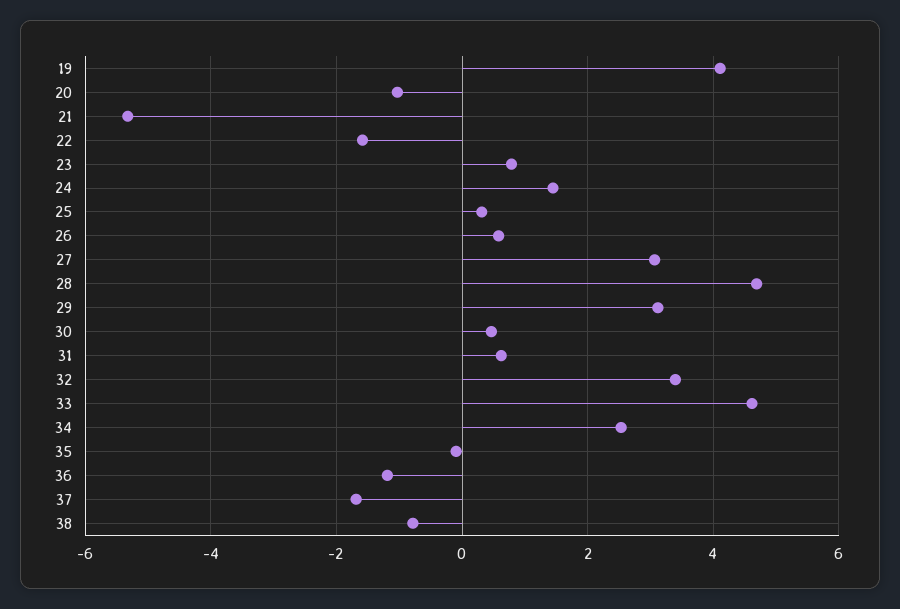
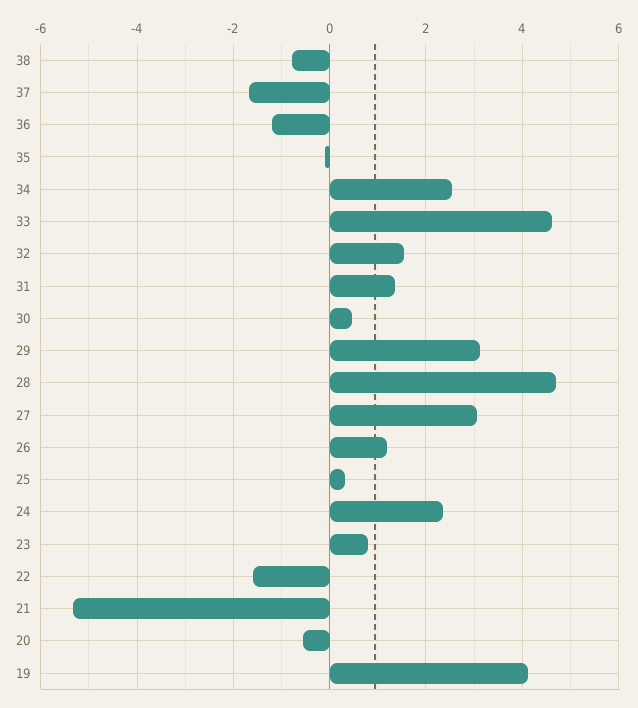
  {
    "19": 4.2,
-   "20": -1,
+   "20": -0.6,
    "21": -5.4,
    "22": -1.6,
    "23": 0.8,
-   "24": 1.4,
+   "24": 2.4,
    "25": 0.4,
-   "26": 0.6,
+   "26": 1.2,
    "27": 3,
    "28": 4.6,
    "29": 3.2,
    "30": 0.4,
-   "31": 0.6,
+   "31": 1.4,
-   "32": 3.4,
+   "32": 1.6,
    "33": 4.6,
    "34": 2.6,
    "35": 0,
    "36": -1.2,
    "37": -1.6,
    "38": -0.8
  }

